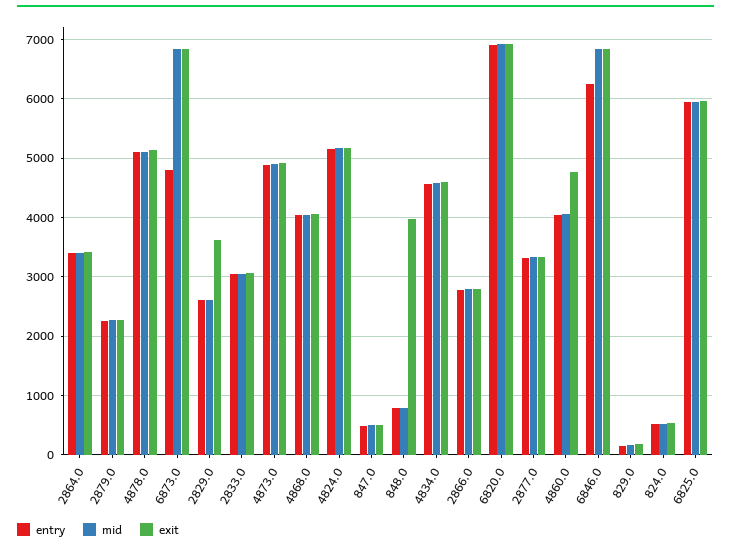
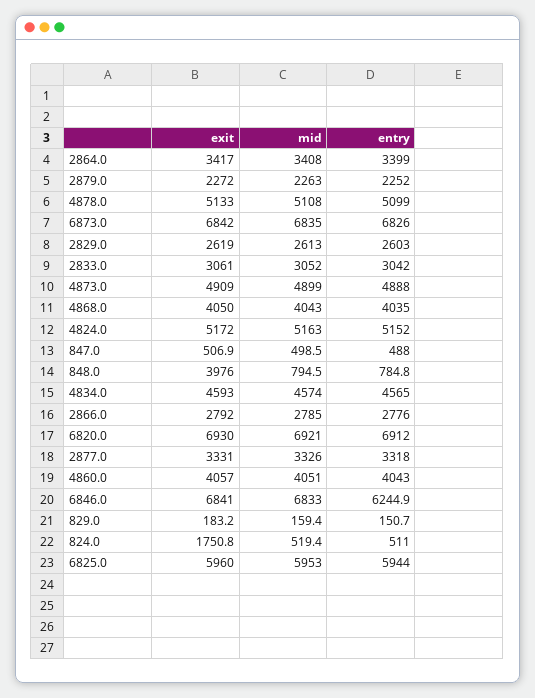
  {
    "entry": {
      "2864.0": 3399,
      "2879.0": 2252,
      "4878.0": 5099,
-     "6873.0": 4800,
+     "6873.0": 6826,
      "2829.0": 2603,
      "2833.0": 3042,
      "4873.0": 4888,
      "4868.0": 4035,
      "4824.0": 5152,
      "847.0": 488,
      "848.0": 784.8,
      "4834.0": 4565,
      "2866.0": 2776,
      "6820.0": 6912,
      "2877.0": 3318,
      "4860.0": 4043,
      "6846.0": 6244.9,
      "829.0": 150.7,
      "824.0": 511,
      "6825.0": 5944
    },
    "mid": {
      "2864.0": 3408,
      "2879.0": 2263,
      "4878.0": 5108,
      "6873.0": 6835,
      "2829.0": 2613,
      "2833.0": 3052,
      "4873.0": 4899,
      "4868.0": 4043,
      "4824.0": 5163,
      "847.0": 498.5,
      "848.0": 794.5,
      "4834.0": 4574,
      "2866.0": 2785,
      "6820.0": 6921,
      "2877.0": 3326,
      "4860.0": 4051,
      "6846.0": 6833,
      "829.0": 159.4,
      "824.0": 519.4,
      "6825.0": 5953
    },
    "exit": {
      "2864.0": 3417,
      "2879.0": 2272,
      "4878.0": 5133,
      "6873.0": 6842,
-     "2829.0": 3600,
+     "2829.0": 2619,
      "2833.0": 3061,
      "4873.0": 4909,
      "4868.0": 4050,
      "4824.0": 5172,
      "847.0": 506.9,
      "848.0": 3976,
      "4834.0": 4593,
      "2866.0": 2792,
      "6820.0": 6930,
      "2877.0": 3331,
-     "4860.0": 4800,
+     "4860.0": 4057,
      "6846.0": 6841,
      "829.0": 183.2,
-     "824.0": 600,
+     "824.0": 1750.8,
      "6825.0": 5960
    }
  }

